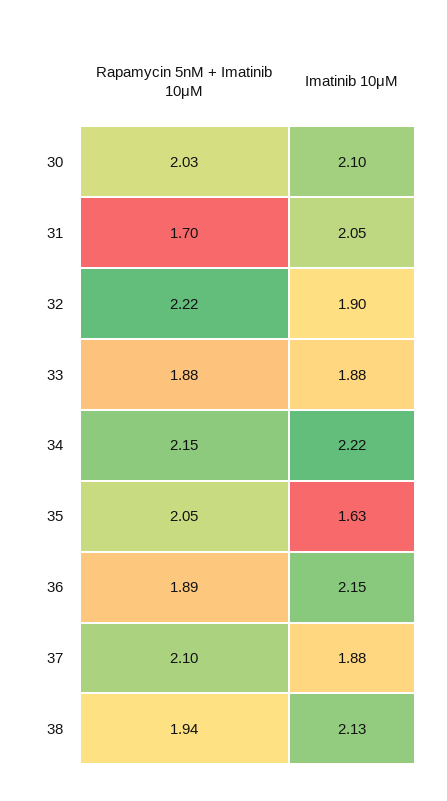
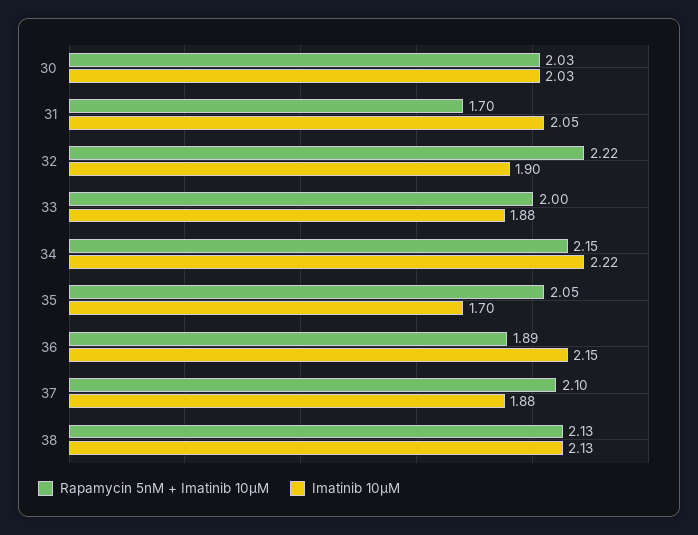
  {
    "Rapamycin 5nM + Imatinib 10μM": {
      "30": 2.03,
      "31": 1.7,
      "32": 2.22,
-     "33": 1.88,
+     "33": 2,
      "34": 2.15,
      "35": 2.05,
      "36": 1.89,
      "37": 2.1,
-     "38": 1.94
+     "38": 2.13
    },
    "Imatinib 10μM": {
-     "30": 2.1,
+     "30": 2.03,
      "31": 2.05,
      "32": 1.9,
      "33": 1.88,
      "34": 2.22,
-     "35": 1.63,
+     "35": 1.7,
      "36": 2.15,
      "37": 1.88,
      "38": 2.13
    }
  }

